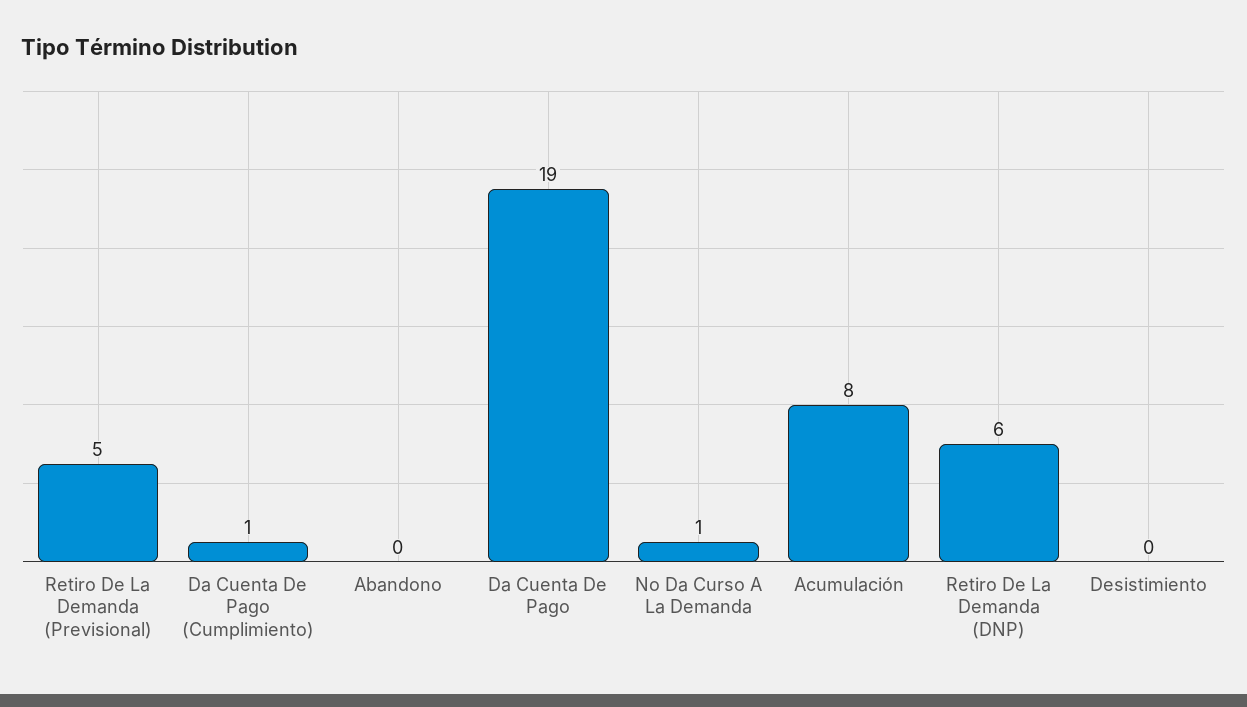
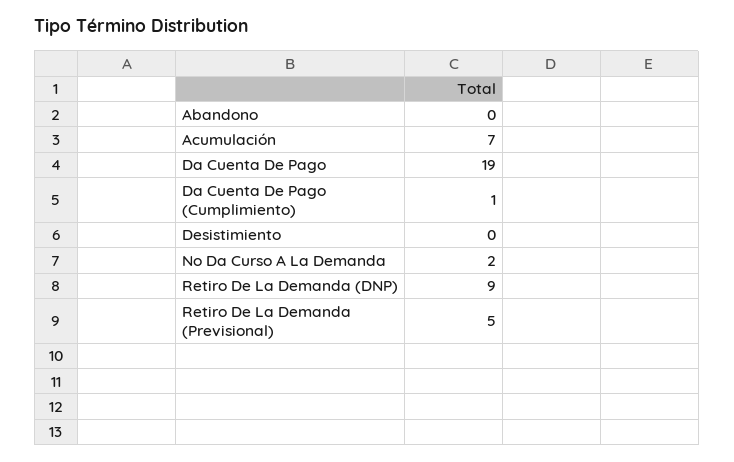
  {
    "Retiro De La Demanda (Previsional)": 5,
    "Da Cuenta De Pago (Cumplimiento)": 1,
    "Abandono": 0,
    "Da Cuenta De Pago": 19,
-   "No Da Curso A La Demanda": 1,
+   "No Da Curso A La Demanda": 2,
-   "Acumulación": 8,
+   "Acumulación": 7,
-   "Retiro De La Demanda (DNP)": 6,
+   "Retiro De La Demanda (DNP)": 9,
    "Desistimiento": 0
  }

